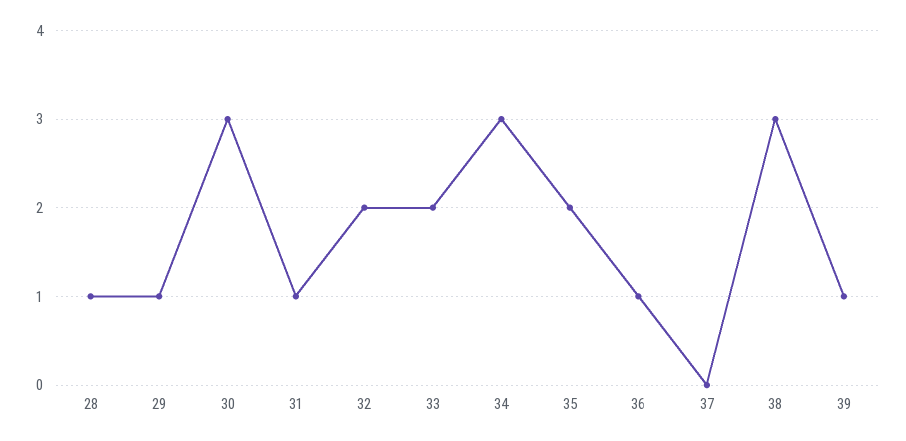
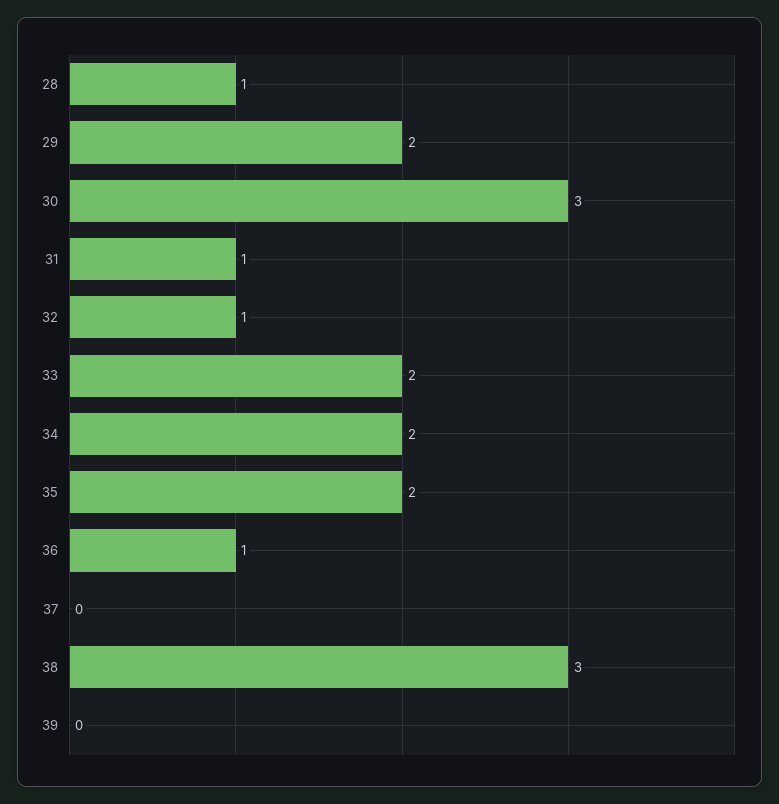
  {
    "28": 1,
-   "29": 1,
+   "29": 2,
    "30": 3,
    "31": 1,
-   "32": 2,
+   "32": 1,
    "33": 2,
-   "34": 3,
+   "34": 2,
    "35": 2,
    "36": 1,
    "37": 0,
    "38": 3,
-   "39": 1
+   "39": 0
  }

